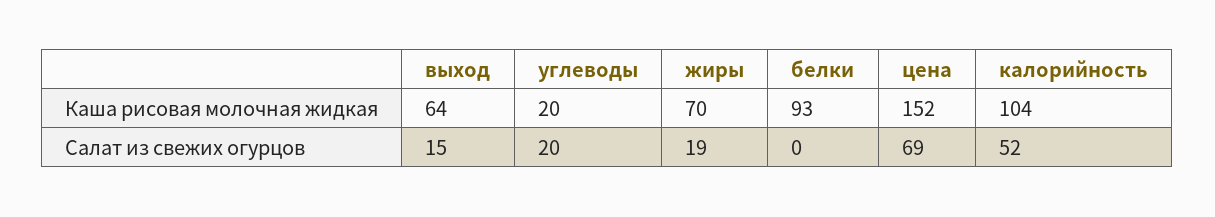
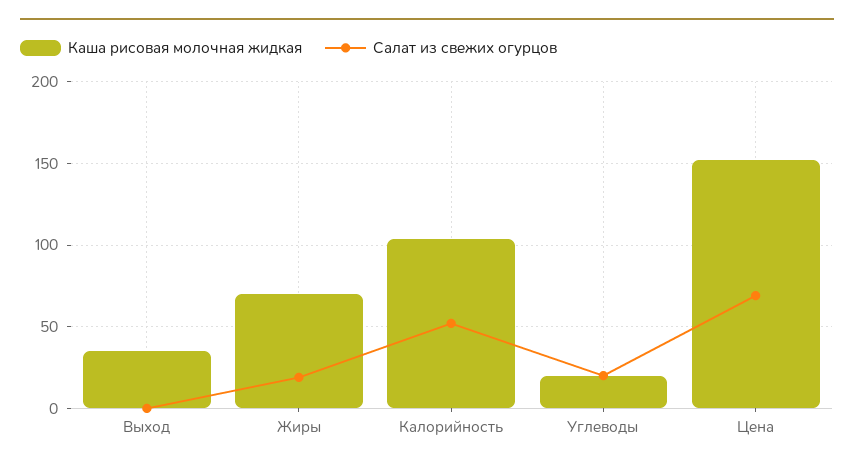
  {
    "Каша рисовая молочная жидкая": {
-     "выход": 64,
+     "выход": 35,
      "углеводы": 20,
      "жиры": 70,
-     "белки": 93,
      "цена": 152,
      "калорийность": 104
    },
    "Салат из свежих огурцов": {
-     "выход": 15,
+     "выход": 0,
      "углеводы": 20,
      "жиры": 19,
-     "белки": 0,
      "цена": 69,
      "калорийность": 52
    }
  }

